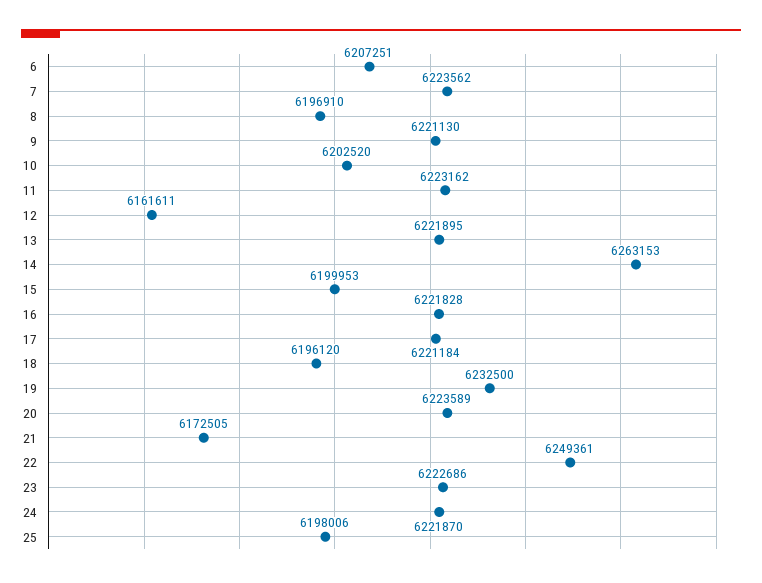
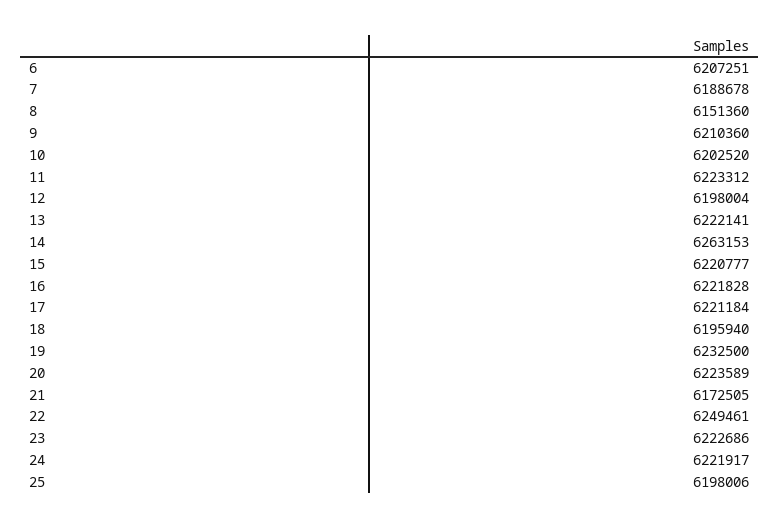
  {
    "6": 6207251,
-   "7": 6223562,
+   "7": 6188678,
-   "8": 6196910,
+   "8": 6151360,
-   "9": 6221130,
+   "9": 6210360,
    "10": 6202520,
-   "11": 6223162,
+   "11": 6223312,
-   "12": 6161611,
+   "12": 6198004,
-   "13": 6221895,
+   "13": 6222141,
    "14": 6263153,
-   "15": 6199953,
+   "15": 6220777,
    "16": 6221828,
    "17": 6221184,
-   "18": 6196120,
+   "18": 6195940,
    "19": 6232500,
    "20": 6223589,
    "21": 6172505,
-   "22": 6249361,
+   "22": 6249461,
    "23": 6222686,
-   "24": 6221870,
+   "24": 6221917,
    "25": 6198006
  }

